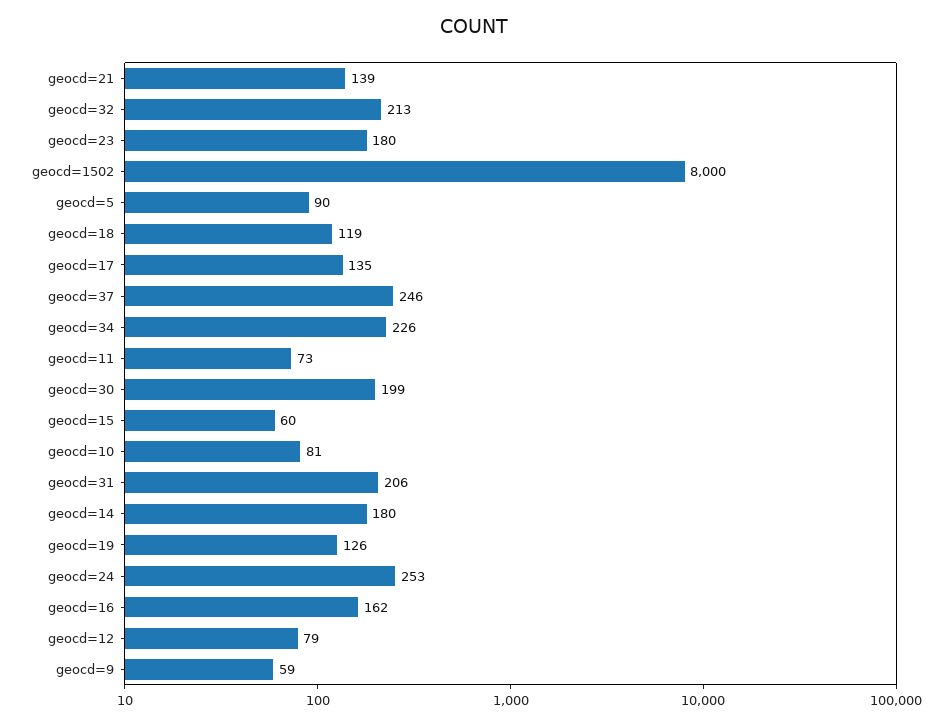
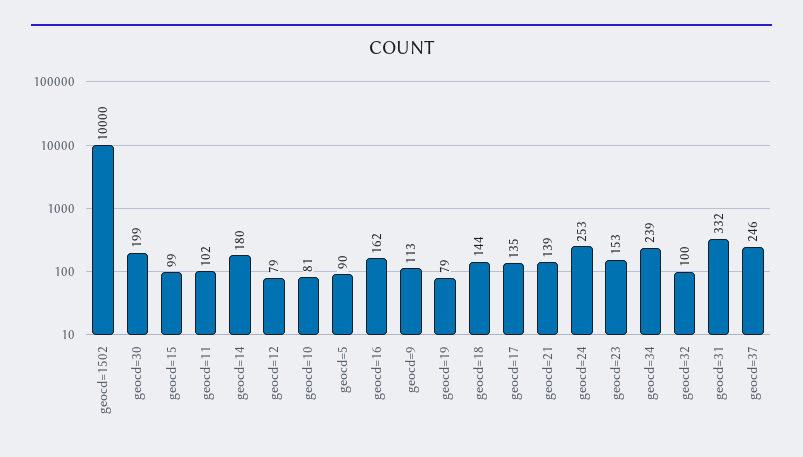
  {
    "geocd=21": 139,
-   "geocd=32": 213,
+   "geocd=32": 100,
-   "geocd=23": 180,
+   "geocd=23": 153,
-   "geocd=1502": 8000,
+   "geocd=1502": 10000,
    "geocd=5": 90,
-   "geocd=18": 119,
+   "geocd=18": 144,
    "geocd=17": 135,
    "geocd=37": 246,
-   "geocd=34": 226,
+   "geocd=34": 239,
-   "geocd=11": 73,
+   "geocd=11": 102,
    "geocd=30": 199,
-   "geocd=15": 60,
+   "geocd=15": 99,
    "geocd=10": 81,
-   "geocd=31": 206,
+   "geocd=31": 332,
    "geocd=14": 180,
-   "geocd=19": 126,
+   "geocd=19": 79,
    "geocd=24": 253,
    "geocd=16": 162,
    "geocd=12": 79,
-   "geocd=9": 59
+   "geocd=9": 113
  }

